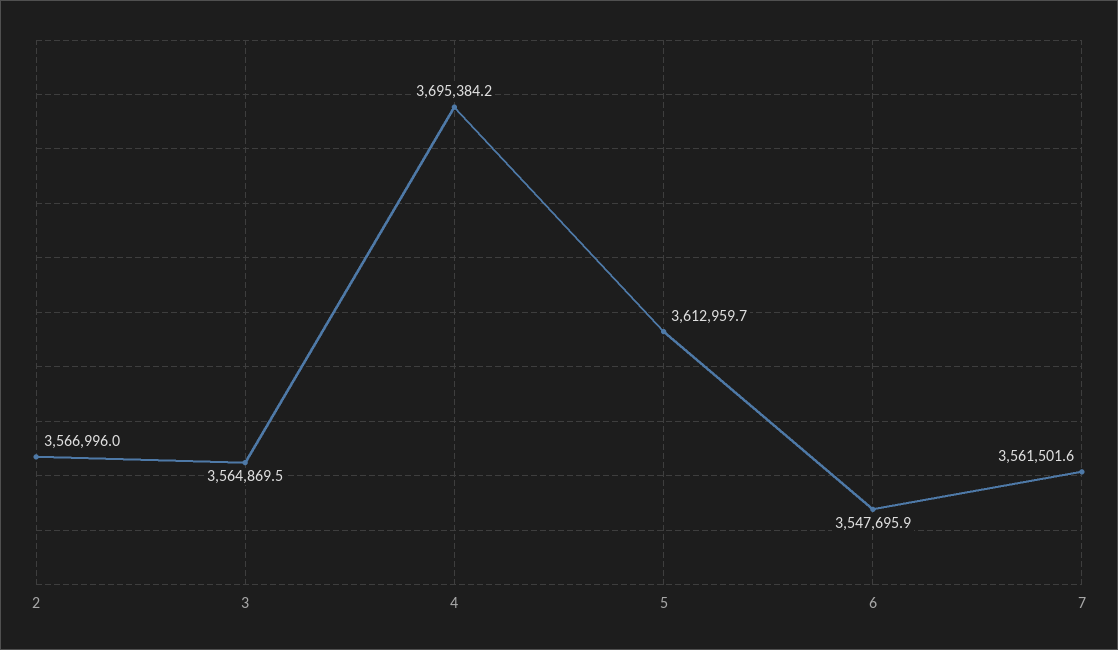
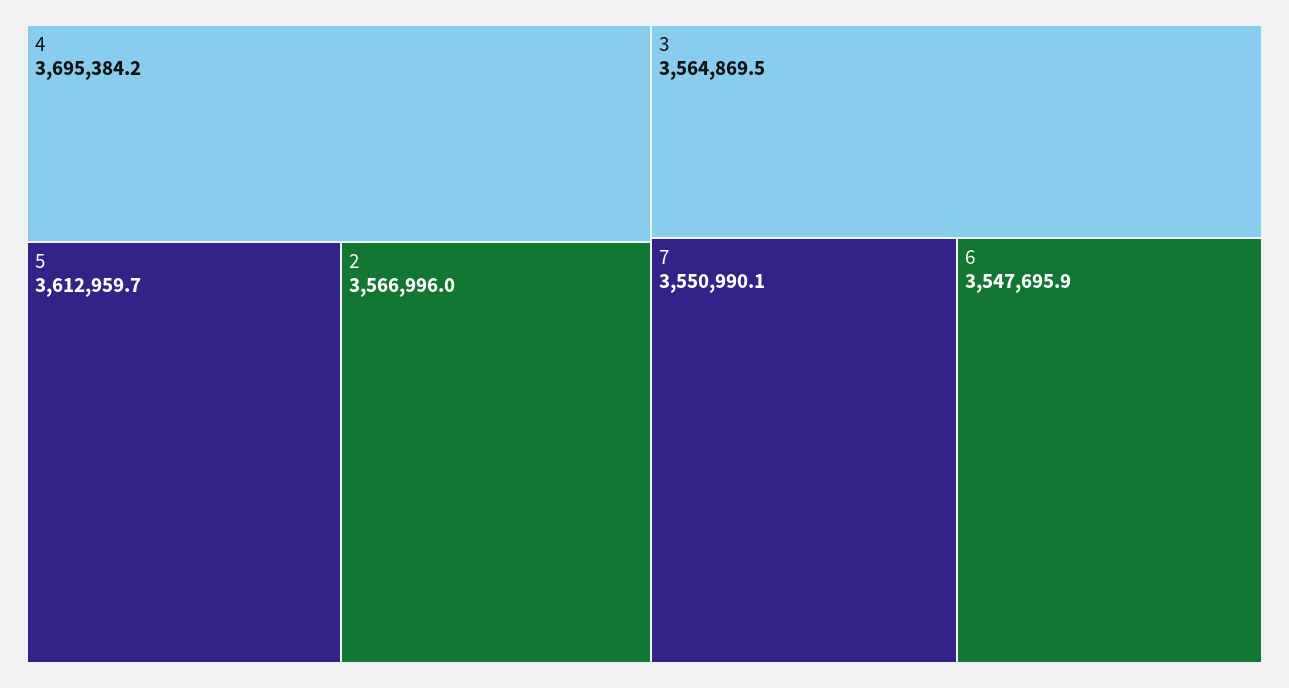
  {
    "2": 3566996,
    "3": 3564869.5,
    "4": 3695384.2,
    "5": 3612959.7,
    "6": 3547695.9,
-   "7": 3561501.6
+   "7": 3550990.1
  }

